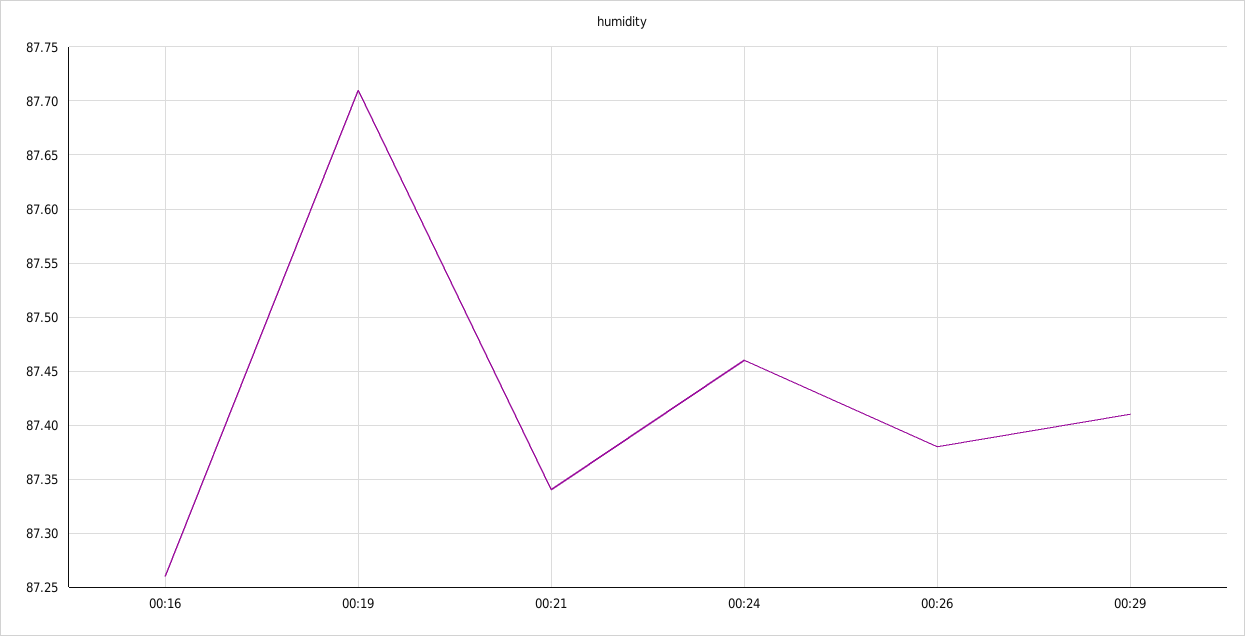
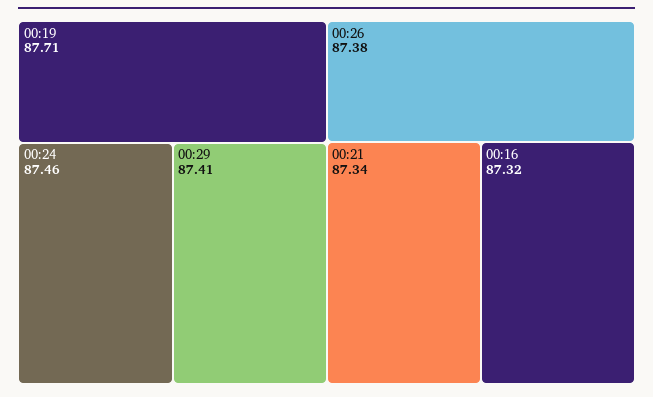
  {
-   "00:16": 87.26,
+   "00:16": 87.32,
    "00:19": 87.71,
    "00:21": 87.34,
    "00:24": 87.46,
    "00:26": 87.38,
    "00:29": 87.41
  }

